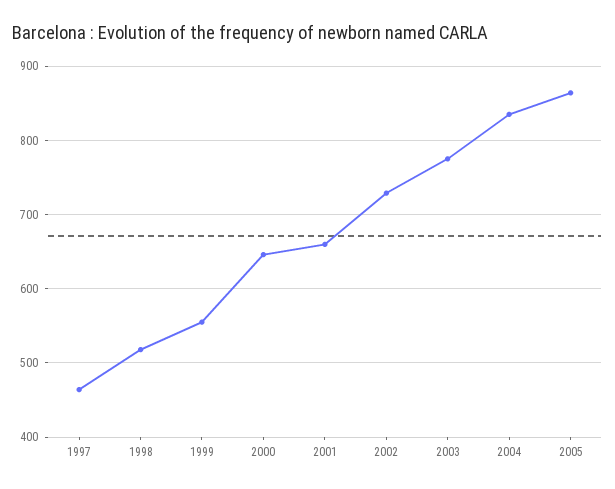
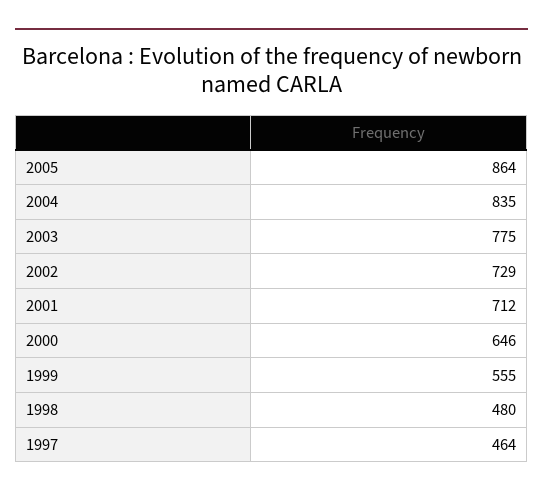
  {
    "1997": 464,
-   "1998": 520,
+   "1998": 480,
    "1999": 555,
    "2000": 646,
-   "2001": 660,
+   "2001": 712,
    "2002": 729,
    "2003": 775,
    "2004": 835,
    "2005": 864
  }

